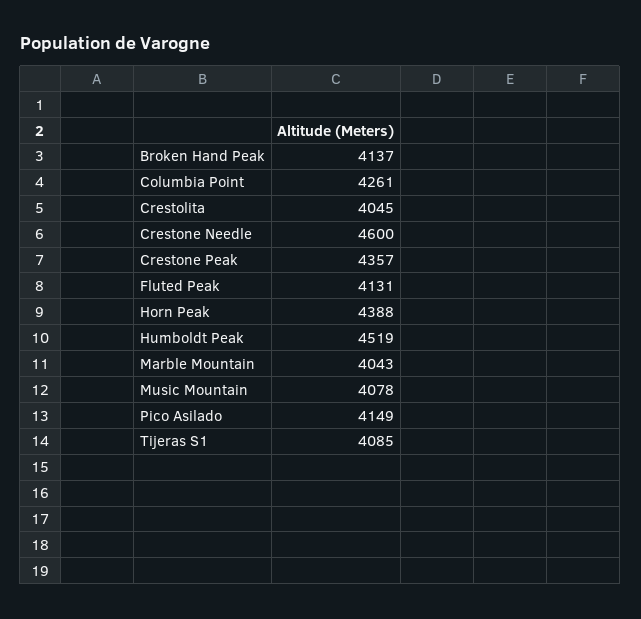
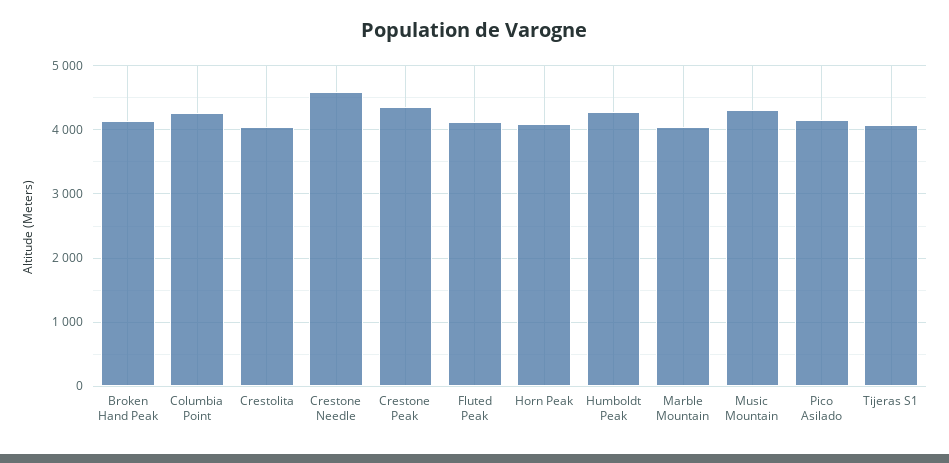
  {
    "Broken Hand Peak": 4137,
    "Columbia Point": 4261,
    "Crestolita": 4045,
    "Crestone Needle": 4600,
    "Crestone Peak": 4357,
    "Fluted Peak": 4131,
-   "Horn Peak": 4388,
+   "Horn Peak": 4100,
-   "Humboldt Peak": 4519,
+   "Humboldt Peak": 4300,
    "Marble Mountain": 4043,
-   "Music Mountain": 4078,
+   "Music Mountain": 4300,
    "Pico Asilado": 4149,
    "Tijeras S1": 4085
  }

